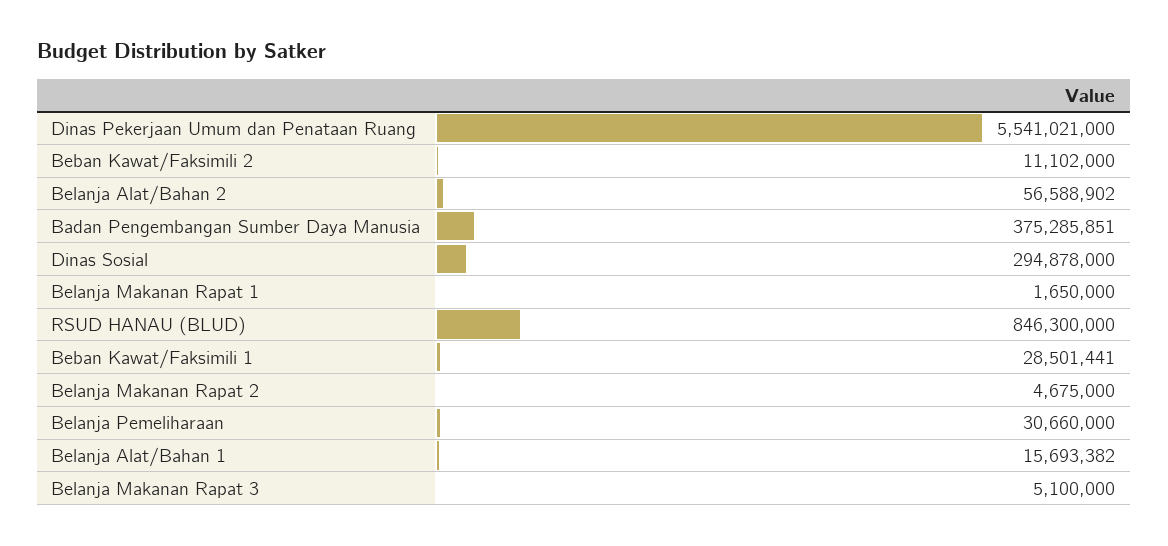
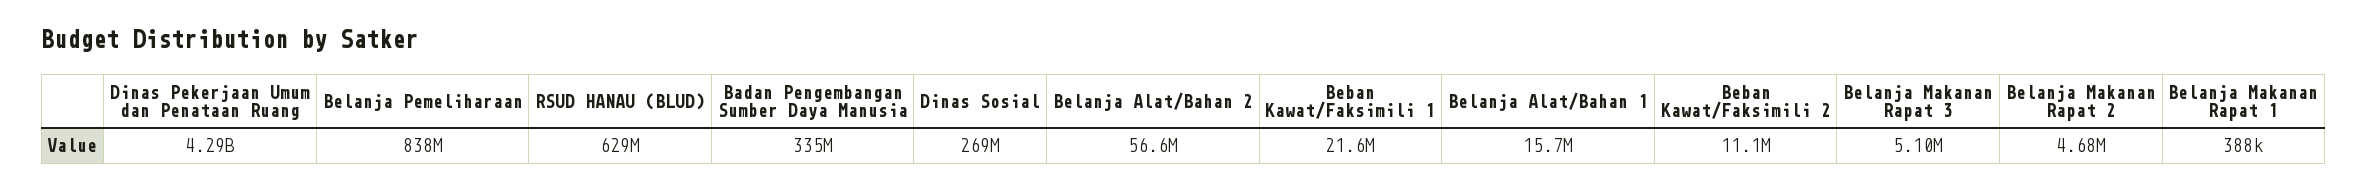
  {
-   "Dinas Pekerjaan Umum dan Penataan Ruang": 5541021000,
+   "Dinas Pekerjaan Umum dan Penataan Ruang": 4290000000,
    "Beban Kawat/Faksimili 2": 11102000,
    "Belanja Alat/Bahan 2": 56588902,
-   "Badan Pengembangan Sumber Daya Manusia": 375285851,
+   "Badan Pengembangan Sumber Daya Manusia": 335000000,
-   "Dinas Sosial": 294878000,
+   "Dinas Sosial": 269000000,
-   "Belanja Makanan Rapat 1": 1650000,
+   "Belanja Makanan Rapat 1": 388000,
-   "RSUD HANAU (BLUD)": 846300000,
+   "RSUD HANAU (BLUD)": 629000000,
-   "Beban Kawat/Faksimili 1": 28501441,
+   "Beban Kawat/Faksimili 1": 21600000,
    "Belanja Makanan Rapat 2": 4675000,
-   "Belanja Pemeliharaan": 30660000,
+   "Belanja Pemeliharaan": 838000000,
    "Belanja Alat/Bahan 1": 15693382,
    "Belanja Makanan Rapat 3": 5100000
  }

